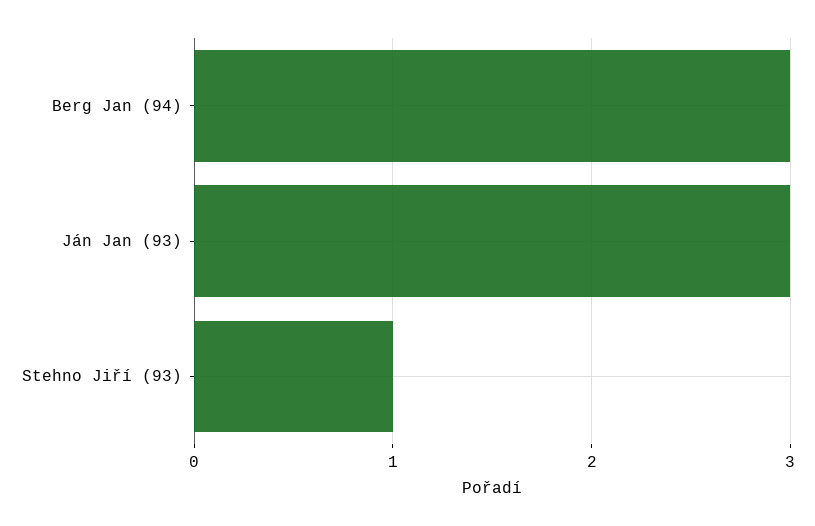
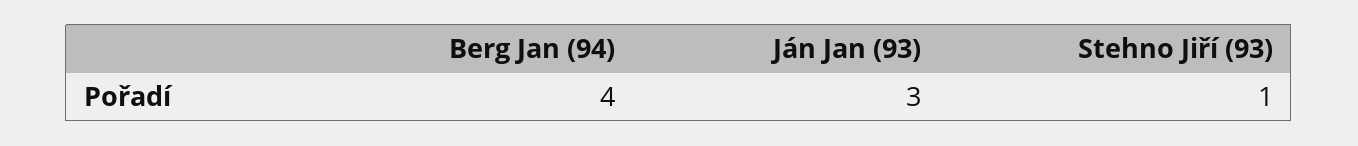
  {
-   "Berg Jan (94)": 3,
+   "Berg Jan (94)": 4,
    "Ján Jan (93)": 3,
    "Stehno Jiří (93)": 1
  }

